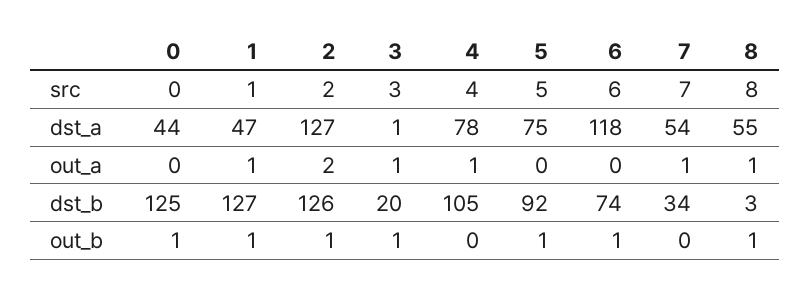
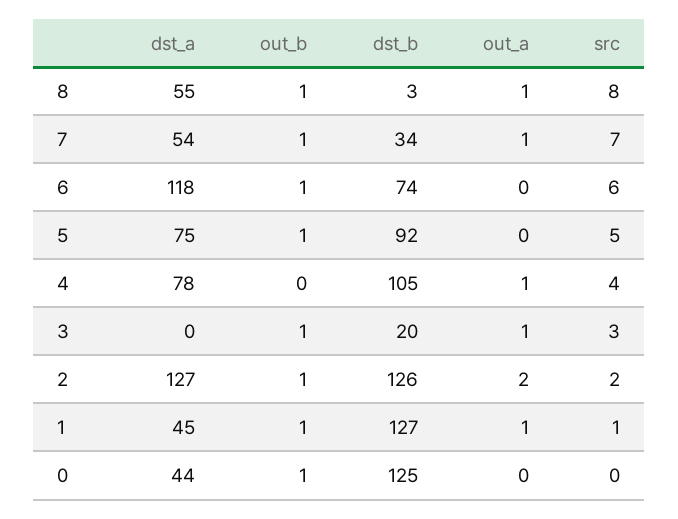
  {
    "0": {
      "src": 0,
      "dst_a": 44,
      "out_a": 0,
      "dst_b": 125,
      "out_b": 1
    },
    "1": {
      "src": 1,
-     "dst_a": 47,
+     "dst_a": 45,
      "out_a": 1,
      "dst_b": 127,
      "out_b": 1
    },
    "2": {
      "src": 2,
      "dst_a": 127,
      "out_a": 2,
      "dst_b": 126,
      "out_b": 1
    },
    "3": {
      "src": 3,
-     "dst_a": 1,
+     "dst_a": 0,
      "out_a": 1,
      "dst_b": 20,
      "out_b": 1
    },
    "4": {
      "src": 4,
      "dst_a": 78,
      "out_a": 1,
      "dst_b": 105,
      "out_b": 0
    },
    "5": {
      "src": 5,
      "dst_a": 75,
      "out_a": 0,
      "dst_b": 92,
      "out_b": 1
    },
    "6": {
      "src": 6,
      "dst_a": 118,
      "out_a": 0,
      "dst_b": 74,
      "out_b": 1
    },
    "7": {
      "src": 7,
      "dst_a": 54,
      "out_a": 1,
      "dst_b": 34,
-     "out_b": 0
+     "out_b": 1
    },
    "8": {
      "src": 8,
      "dst_a": 55,
      "out_a": 1,
      "dst_b": 3,
      "out_b": 1
    }
  }

